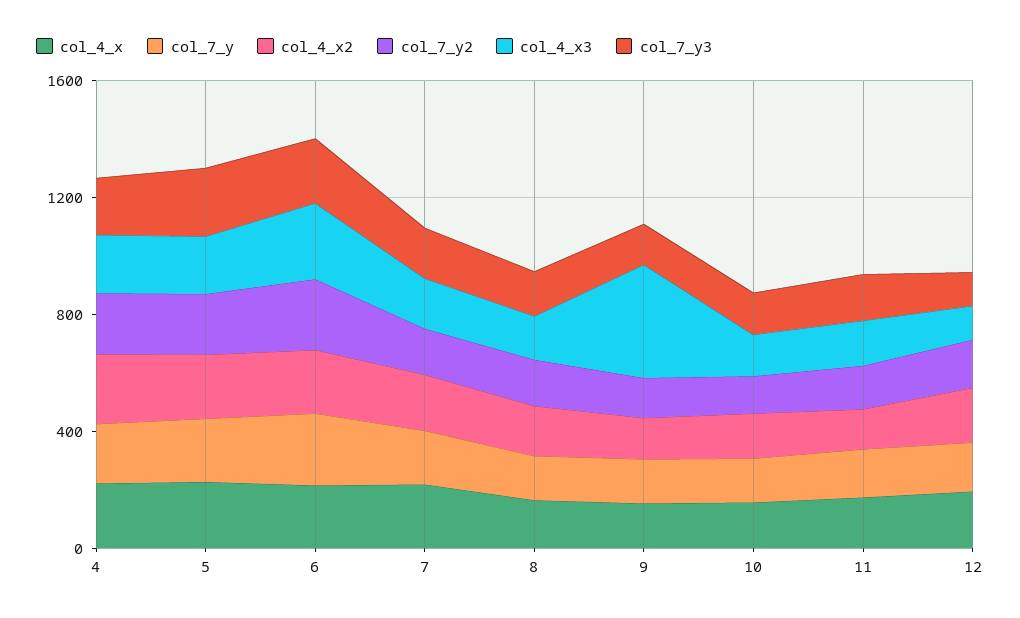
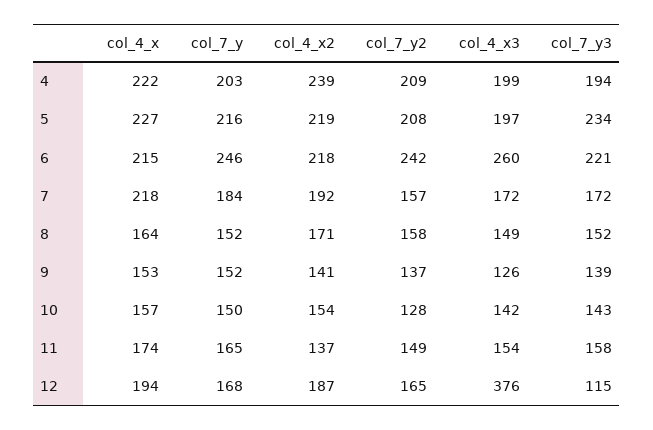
  {
    "col_4_x": {
      "4": 222,
      "5": 227,
      "6": 215,
      "7": 218,
      "8": 164,
      "9": 153,
      "10": 157,
      "11": 174,
      "12": 194
    },
    "col_7_y": {
      "4": 203,
      "5": 216,
      "6": 246,
      "7": 184,
      "8": 152,
      "9": 152,
      "10": 150,
      "11": 165,
      "12": 168
    },
    "col_4_x2": {
      "4": 239,
      "5": 219,
      "6": 218,
      "7": 192,
      "8": 171,
      "9": 141,
      "10": 154,
      "11": 137,
      "12": 187
    },
    "col_7_y2": {
      "4": 209,
      "5": 208,
      "6": 242,
      "7": 157,
      "8": 158,
      "9": 137,
      "10": 128,
      "11": 149,
      "12": 165
    },
    "col_4_x3": {
      "4": 199,
      "5": 197,
      "6": 260,
      "7": 172,
      "8": 149,
-     "9": 400,
+     "9": 126,
      "10": 142,
      "11": 154,
-     "12": 100
+     "12": 376
    },
    "col_7_y3": {
      "4": 194,
      "5": 234,
      "6": 221,
      "7": 172,
      "8": 152,
      "9": 139,
      "10": 143,
      "11": 158,
      "12": 115
    }
  }

